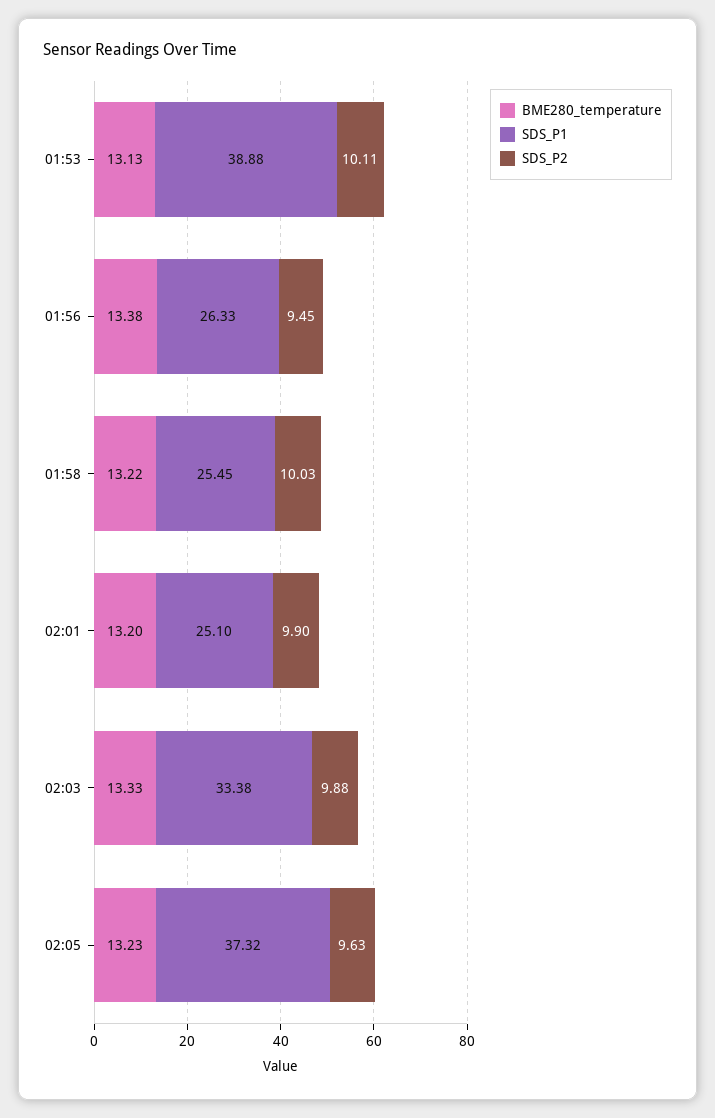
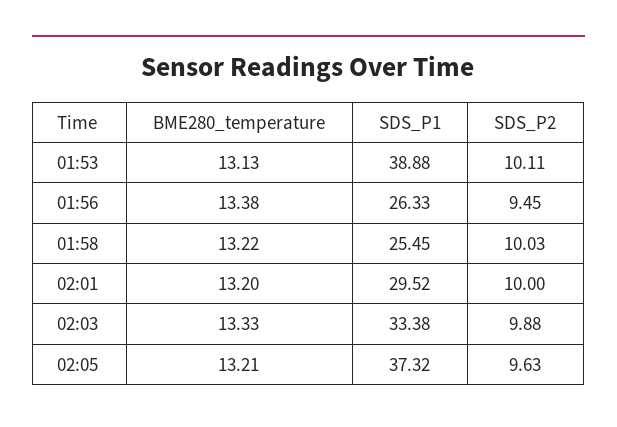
  {
    "BME280_temperature": {
      "01:53": 13.13,
      "01:56": 13.38,
      "01:58": 13.22,
      "02:01": 13.2,
      "02:03": 13.33,
-     "02:05": 13.23
+     "02:05": 13.21
    },
    "SDS_P1": {
      "01:53": 38.88,
      "01:56": 26.33,
      "01:58": 25.45,
-     "02:01": 25.1,
+     "02:01": 29.52,
      "02:03": 33.38,
      "02:05": 37.32
    },
    "SDS_P2": {
      "01:53": 10.11,
      "01:56": 9.45,
      "01:58": 10.03,
-     "02:01": 9.9,
+     "02:01": 10,
      "02:03": 9.88,
      "02:05": 9.63
    }
  }

